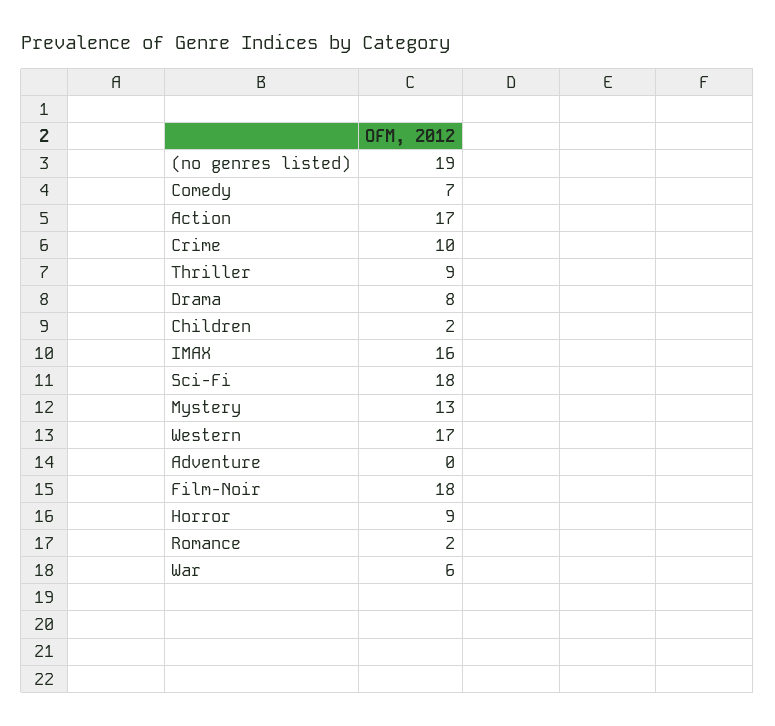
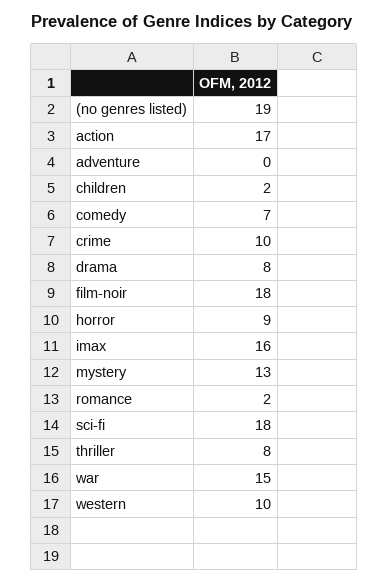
  {
    "(no genres listed)": 19,
    "Comedy": 7,
    "Action": 17,
    "Crime": 10,
-   "Thriller": 9,
+   "Thriller": 8,
    "Drama": 8,
    "Children": 2,
    "IMAX": 16,
    "Sci-Fi": 18,
    "Mystery": 13,
-   "Western": 17,
+   "Western": 10,
    "Adventure": 0,
    "Film-Noir": 18,
    "Horror": 9,
    "Romance": 2,
-   "War": 6
+   "War": 15
  }

